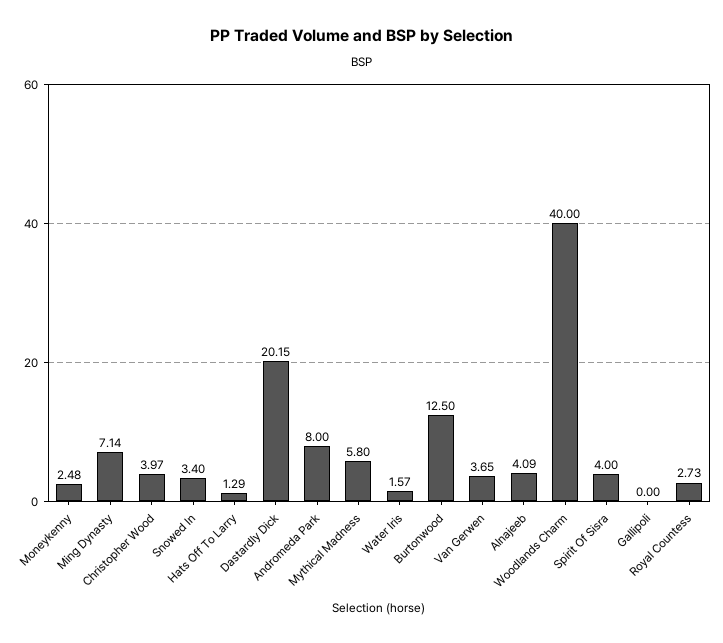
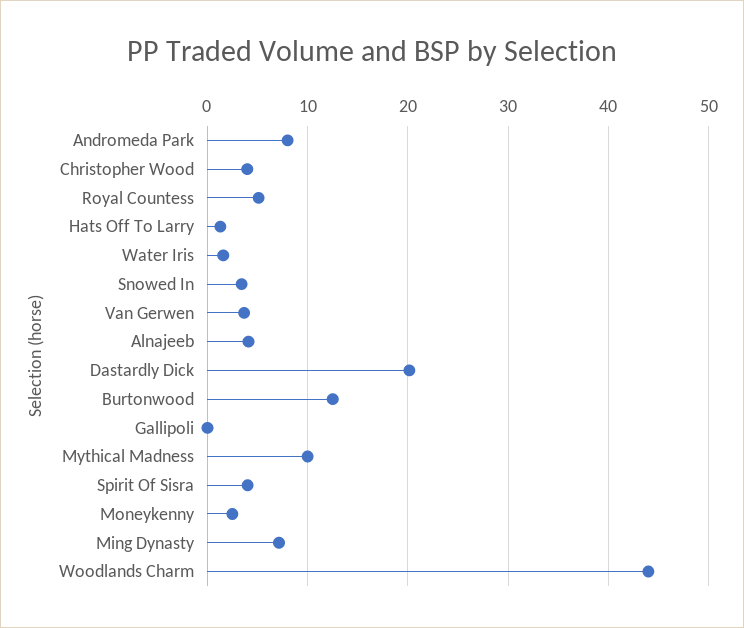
  {
    "Moneykenny": 2.48,
    "Ming Dynasty": 7.14,
    "Christopher Wood": 3.97,
    "Snowed In": 3.4,
    "Hats Off To Larry": 1.29,
    "Dastardly Dick": 20.15,
    "Andromeda Park": 8,
-   "Mythical Madness": 5.8,
+   "Mythical Madness": 10,
    "Water Iris": 1.57,
    "Burtonwood": 12.5,
    "Van Gerwen": 3.65,
    "Alnajeeb": 4.09,
-   "Woodlands Charm": 40,
+   "Woodlands Charm": 44,
    "Spirit Of Sisra": 4,
    "Gallipoli": 0,
-   "Royal Countess": 2.73
+   "Royal Countess": 5
  }

